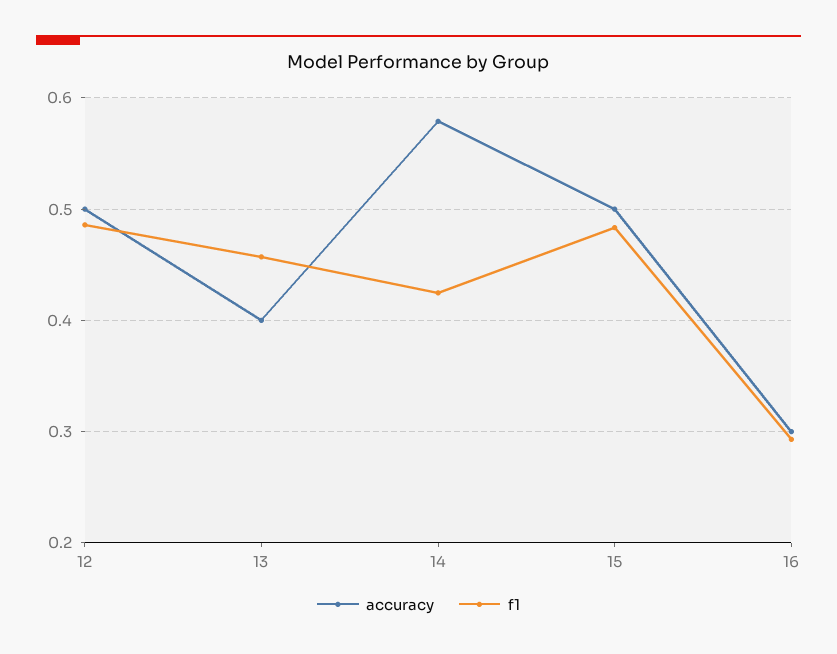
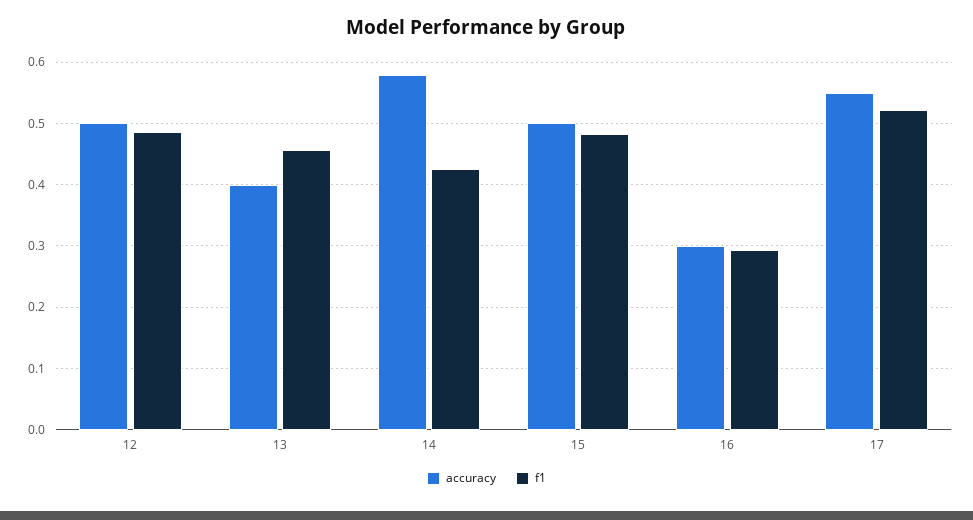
  {
    "accuracy": {
      "12": 0.5,
      "13": 0.4,
      "14": 0.58,
      "15": 0.5,
-     "16": 0.3
+     "16": 0.3,
+     "17": 0.55
    },
    "f1": {
      "12": 0.49,
      "13": 0.46,
      "14": 0.42,
      "15": 0.48,
-     "16": 0.29
+     "16": 0.29,
+     "17": 0.52
    }
  }

